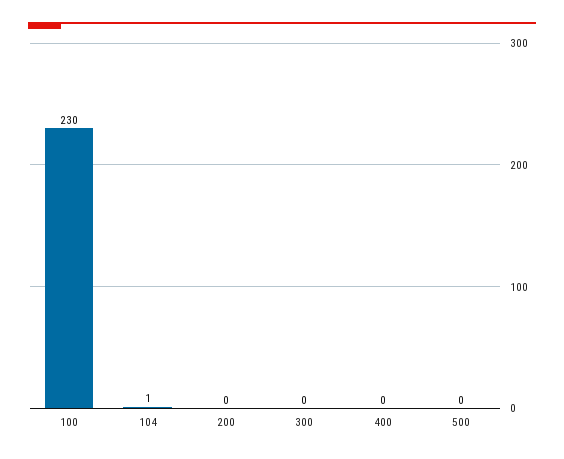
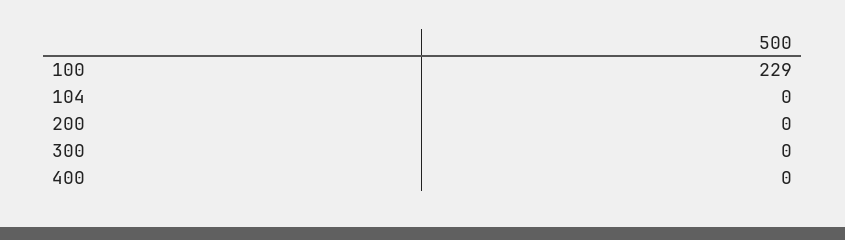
  {
-   "100": 230,
+   "100": 229,
-   "104": 1,
+   "104": 0,
    "200": 0,
    "300": 0,
-   "400": 0,
+   "400": 0
-   "500": 0
  }

